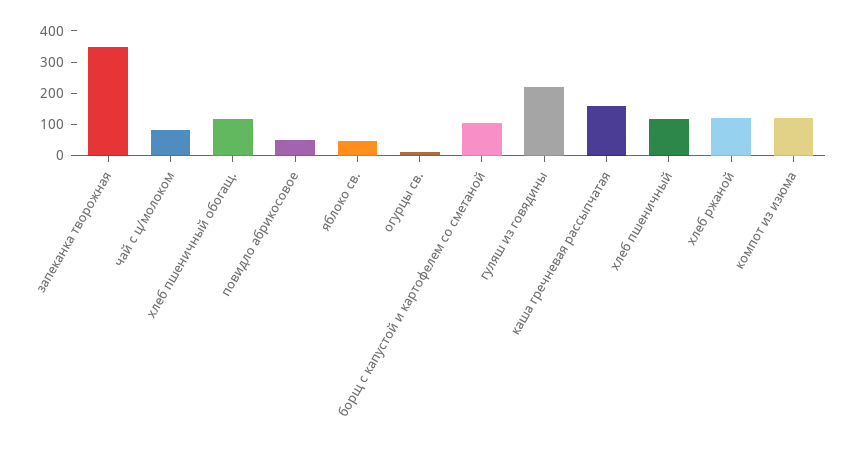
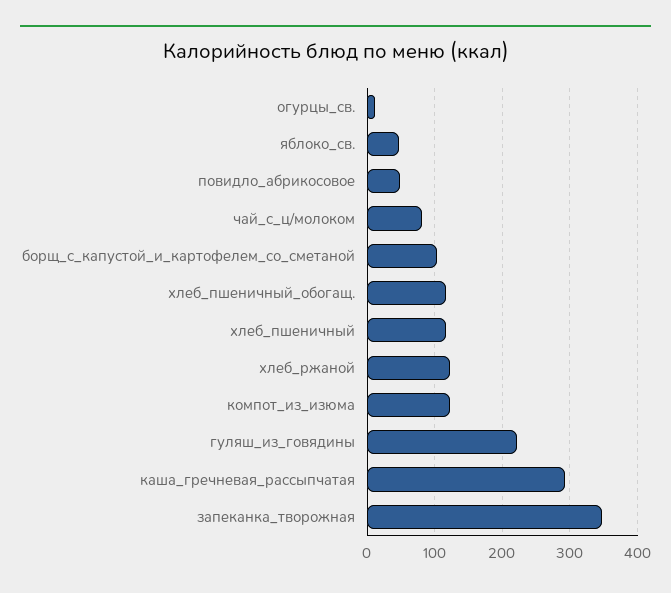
  {
    "запеканка творожная": 350,
    "чай с ц/молоком": 80,
    "хлеб пшеничный обогащ.": 120,
    "повидло абрикосовое": 50,
    "яблоко св.": 50,
    "огурцы св.": 10,
    "борщ с капустой и картофелем со сметаной": 100,
    "гуляш из говядины": 220,
-   "каша гречневая рассыпчатая": 150,
+   "каша гречневая рассыпчатая": 290,
    "хлеб пшеничный": 120,
    "хлеб ржаной": 120,
    "компот из изюма": 120
  }

